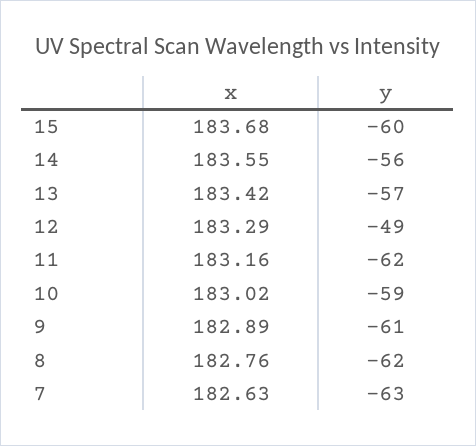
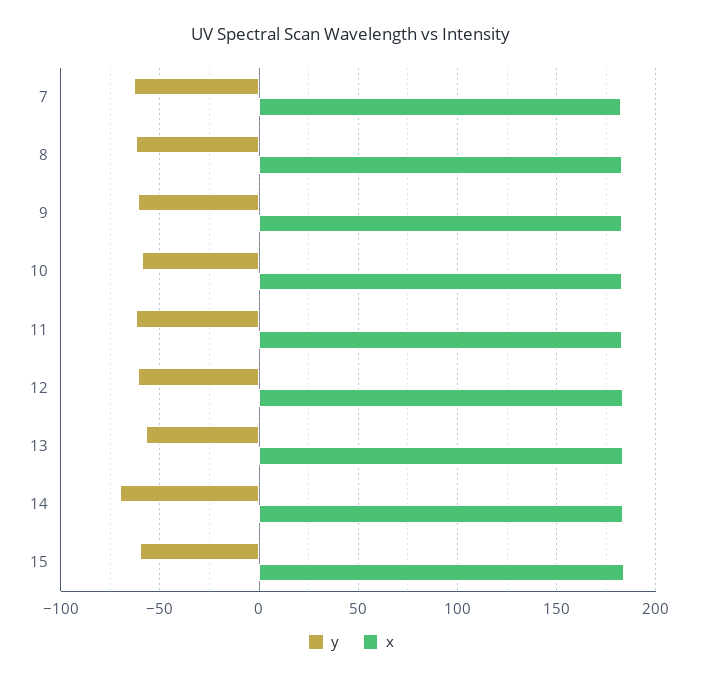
  {
    "x": {
      "15": 183.68,
      "14": 183.55,
      "13": 183.42,
      "12": 183.29,
      "11": 183.16,
      "10": 183.02,
      "9": 182.89,
      "8": 182.76,
      "7": 182.63
    },
    "y": {
      "15": -60,
-     "14": -56,
+     "14": -70,
      "13": -57,
-     "12": -49,
+     "12": -60,
      "11": -62,
      "10": -59,
      "9": -61,
      "8": -62,
      "7": -63
    }
  }

